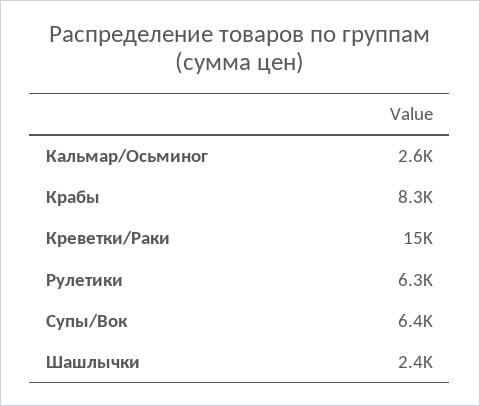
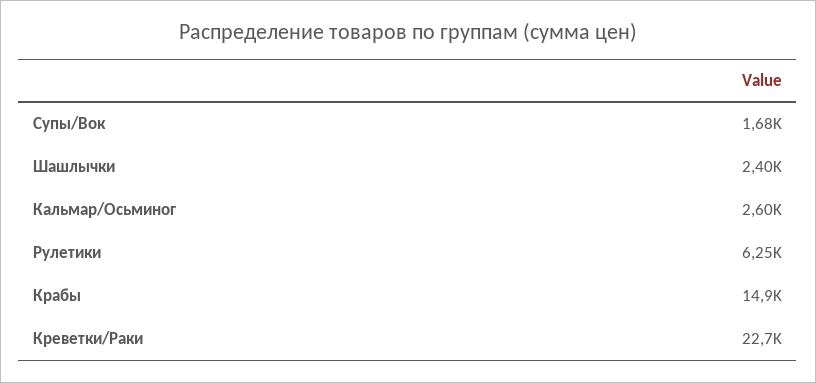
  {
    "Кальмар/Осьминог": 2600,
-   "Крабы": 8300,
+   "Крабы": 14900,
-   "Креветки/Раки": 15000,
+   "Креветки/Раки": 22700,
    "Рулетики": 6250,
-   "Супы/Вок": 6400,
+   "Супы/Вок": 1680,
    "Шашлычки": 2400
  }

